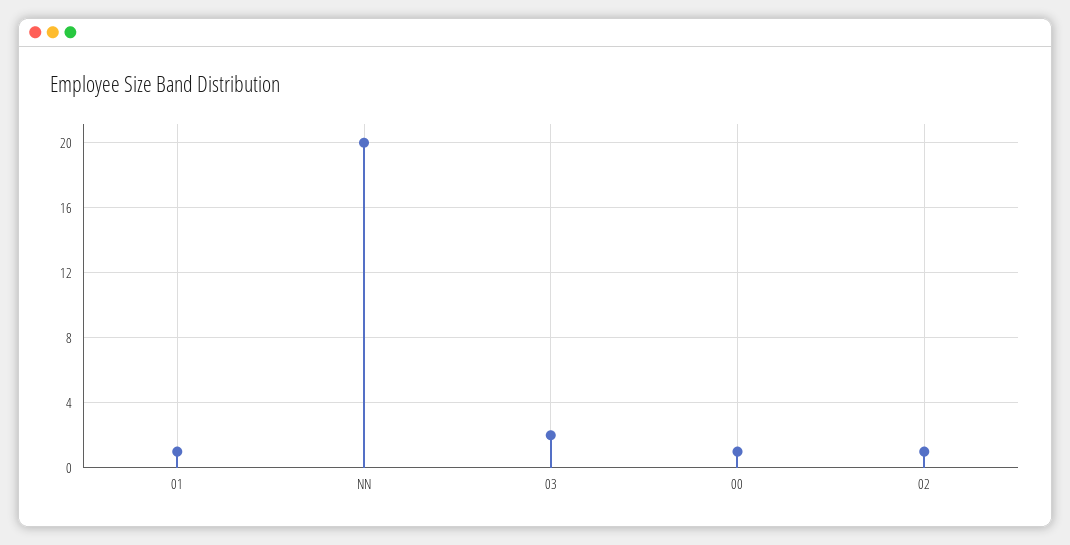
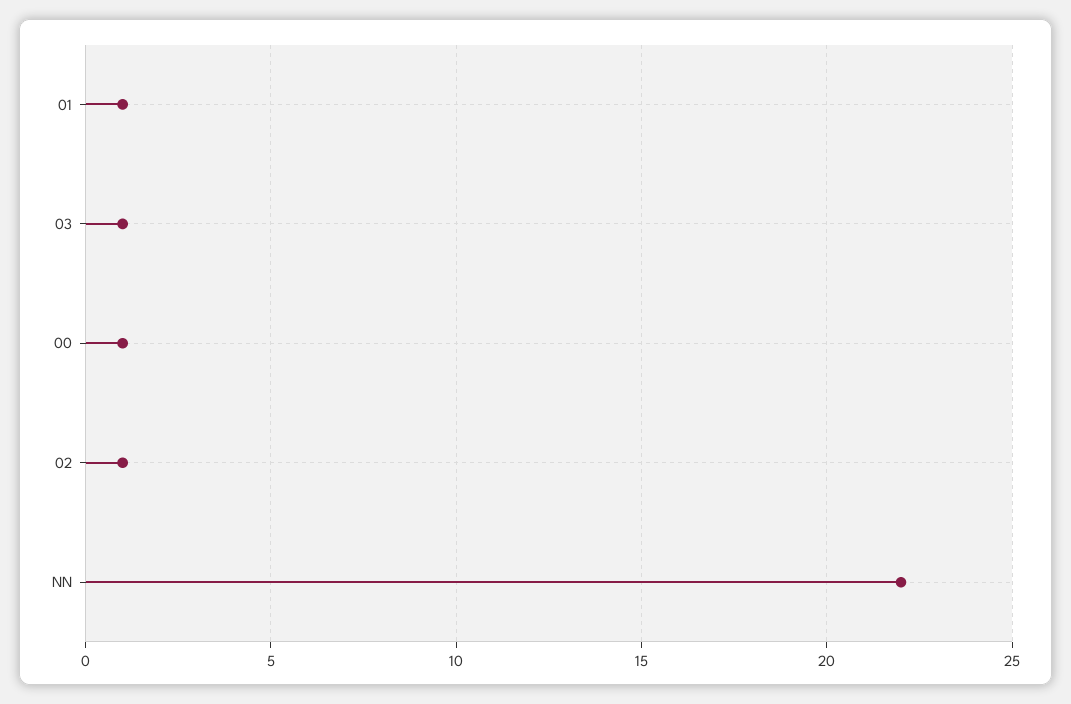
  {
    "01": 1,
-   "NN": 20,
+   "NN": 22,
-   "03": 2,
+   "03": 1,
    "00": 1,
    "02": 1
  }

